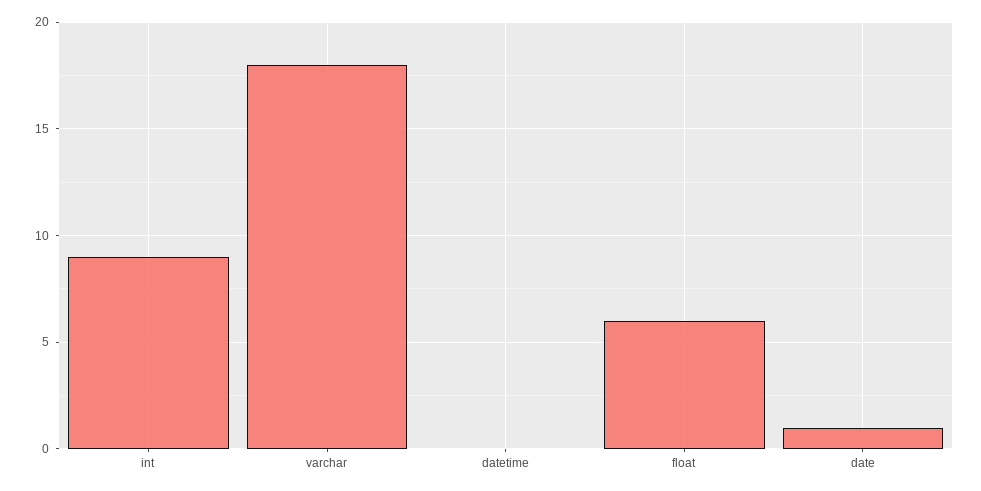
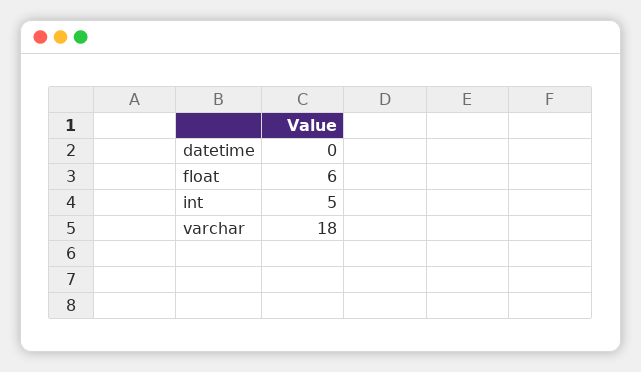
  {
-   "int": 9,
+   "int": 5,
    "varchar": 18,
    "datetime": 0,
-   "float": 6,
+   "float": 6
-   "date": 1
  }

